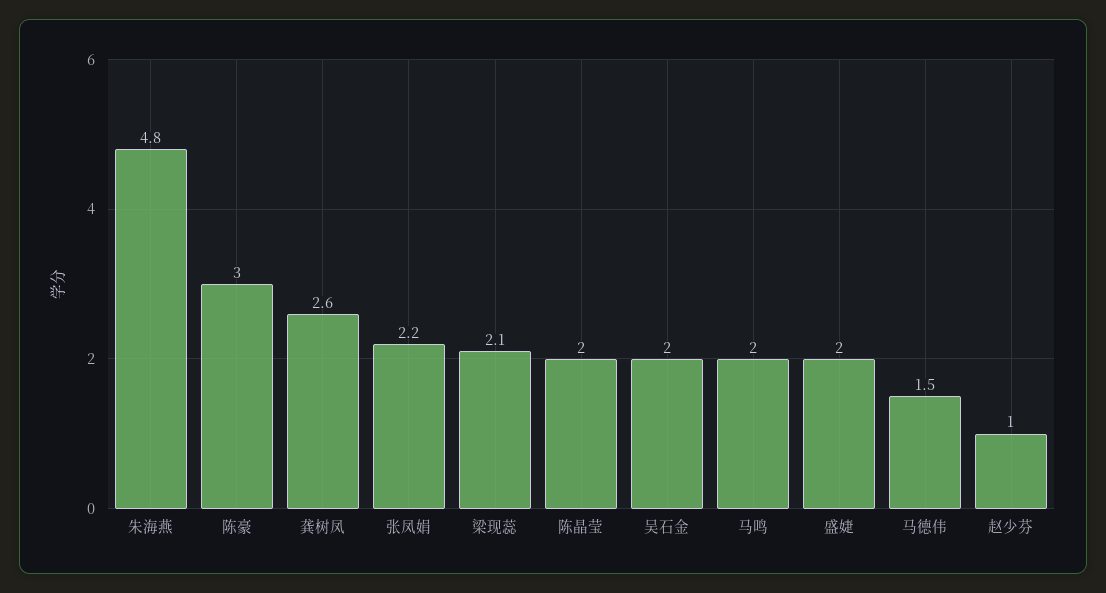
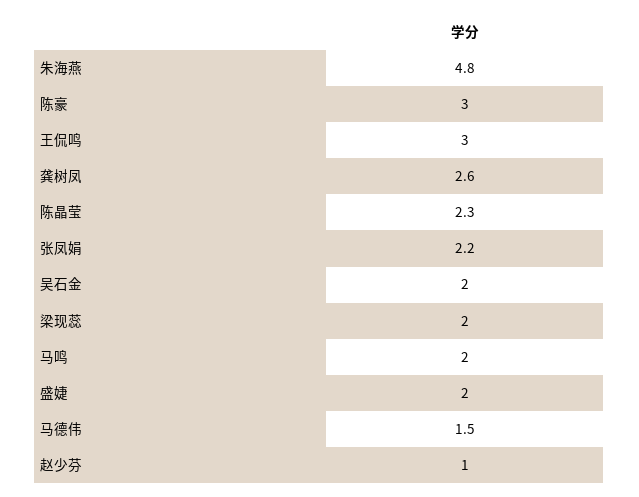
  {
    "朱海燕": 4.8,
    "陈豪": 3,
    "龚树凤": 2.6,
    "张凤娟": 2.2,
-   "梁现蕊": 2.1,
+   "梁现蕊": 2,
-   "陈晶莹": 2,
+   "陈晶莹": 2.3,
    "吴石金": 2,
    "马鸣": 2,
    "盛婕": 2,
    "马德伟": 1.5,
-   "赵少芬": 1
+   "赵少芬": 1,
+   "王侃鸣": 3
  }

